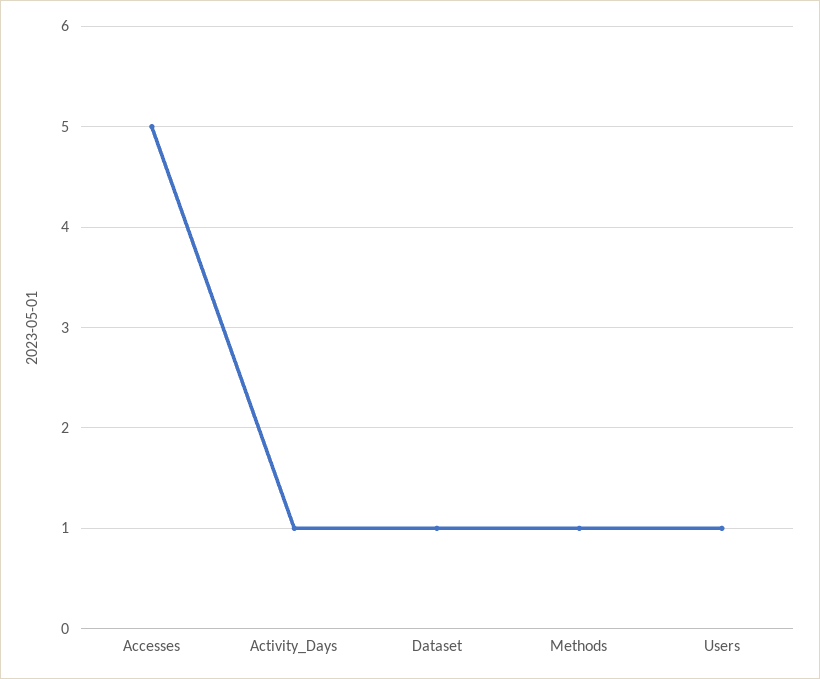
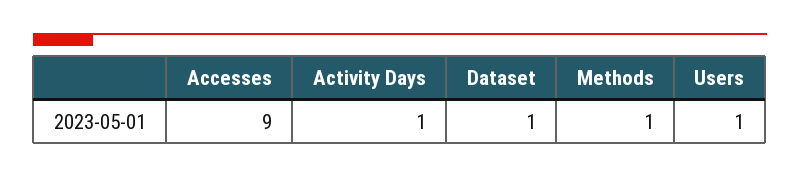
  {
-   "Accesses": 5,
+   "Accesses": 9,
    "Activity_Days": 1,
    "Dataset": 1,
    "Methods": 1,
    "Users": 1
  }

